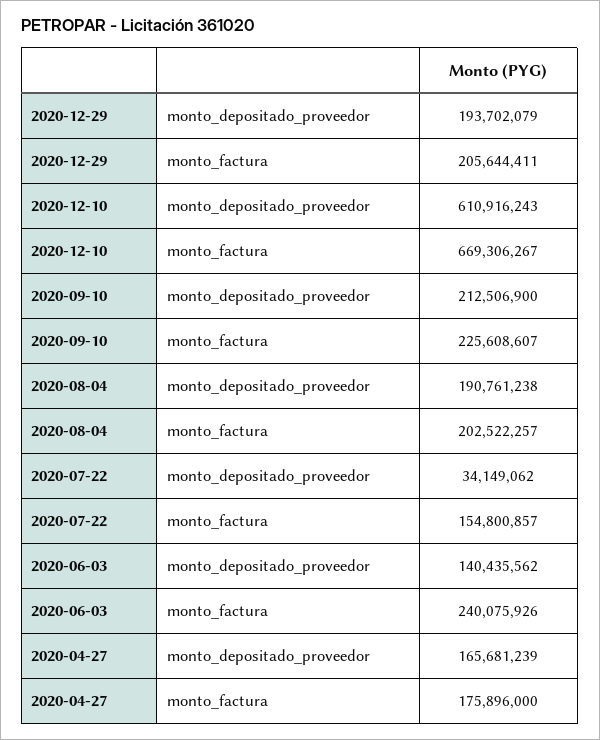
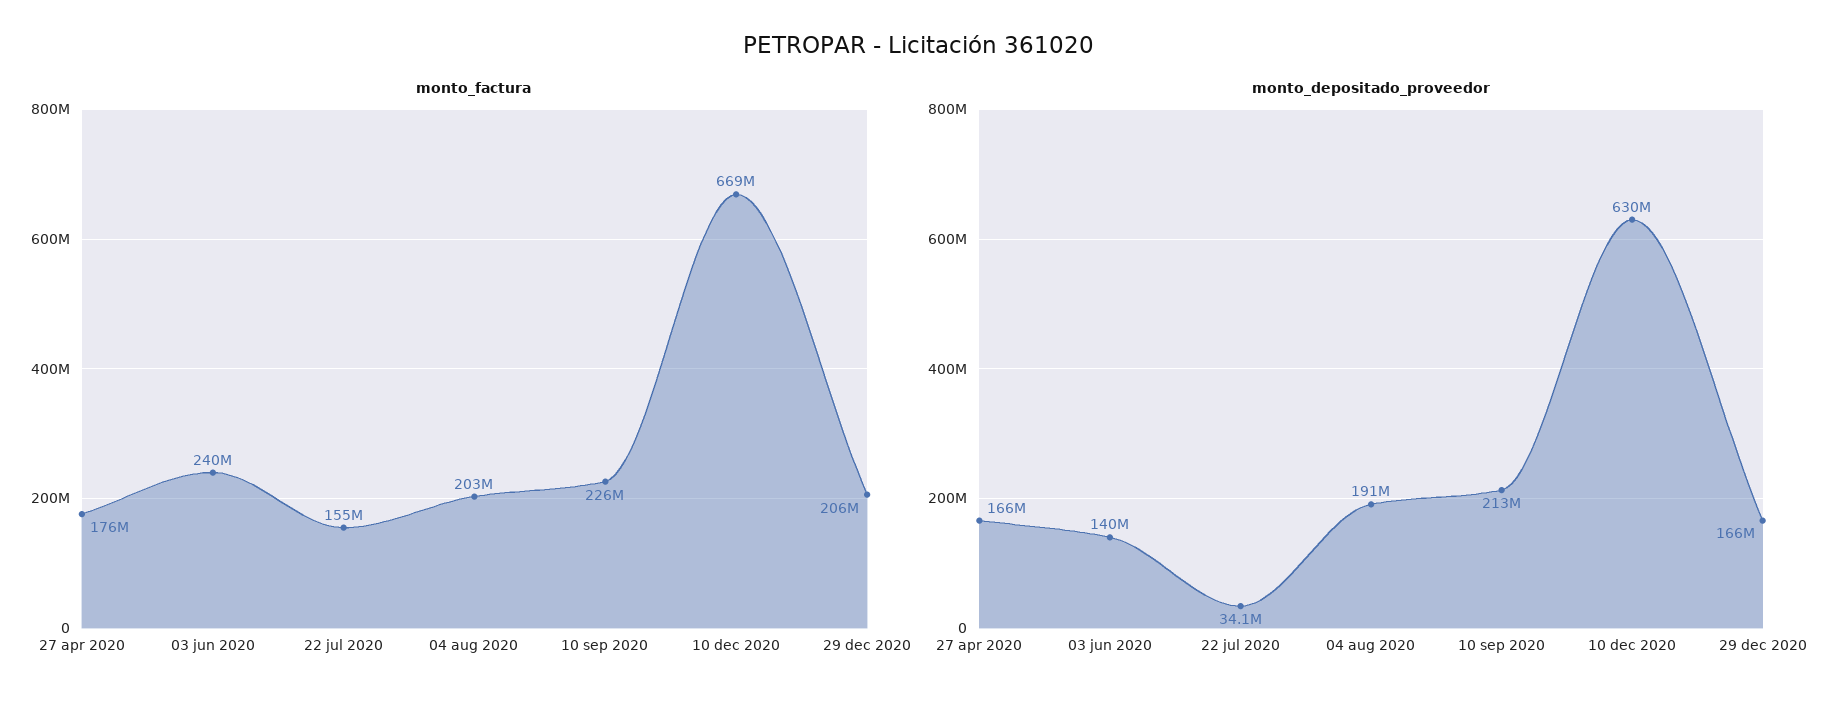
  {
    "monto_depositado_proveedor": {
-     "2020-12-29": 193702079,
+     "2020-12-29": 166000000,
-     "2020-12-10": 610916243,
+     "2020-12-10": 630000000,
      "2020-09-10": 212506900,
      "2020-08-04": 190761238,
      "2020-07-22": 34149062,
      "2020-06-03": 140435562,
      "2020-04-27": 165681239
    },
    "monto_factura": {
      "2020-12-29": 205644411,
      "2020-12-10": 669306267,
      "2020-09-10": 225608607,
      "2020-08-04": 202522257,
      "2020-07-22": 154800857,
      "2020-06-03": 240075926,
      "2020-04-27": 175896000
    }
  }

